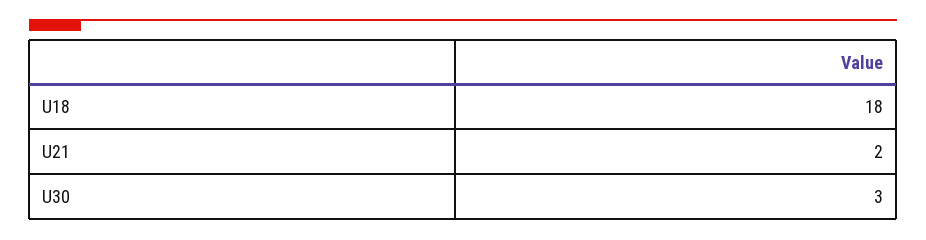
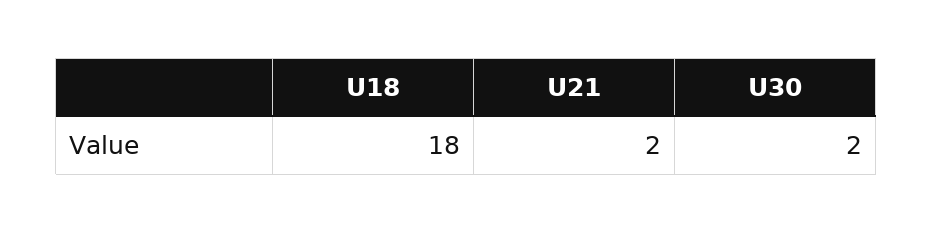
  {
    "U18": 18,
    "U21": 2,
-   "U30": 3
+   "U30": 2
  }

